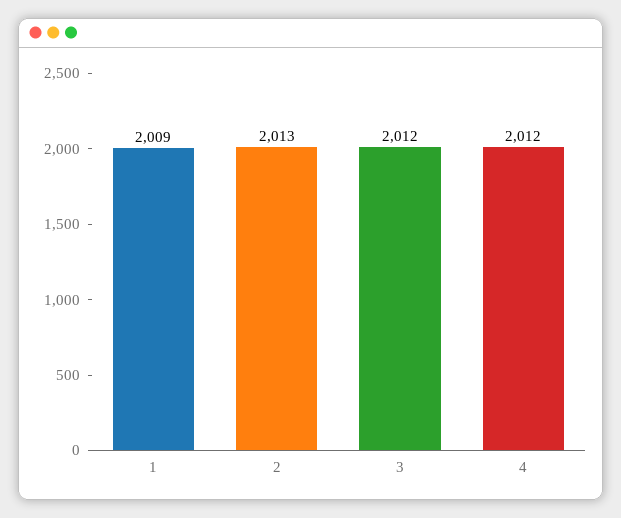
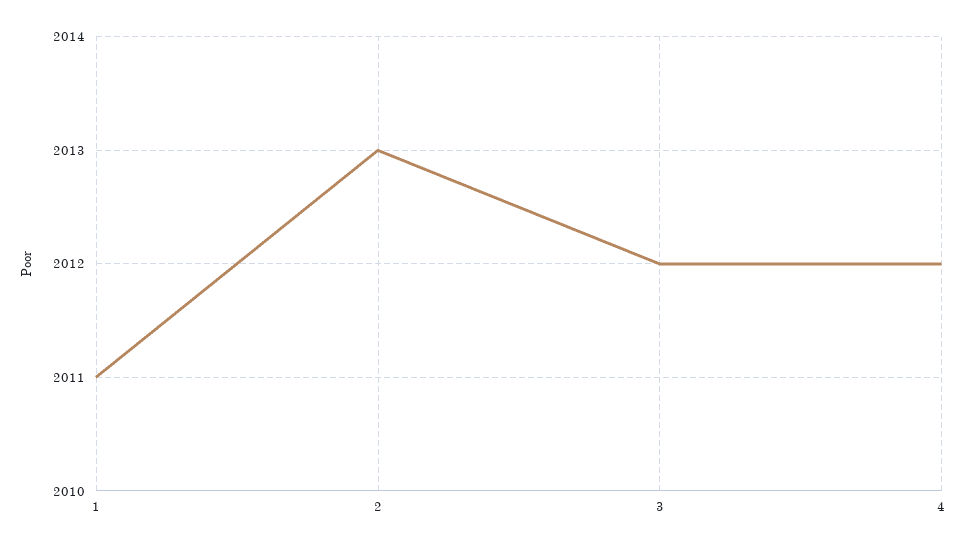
  {
-   "1": 2009,
+   "1": 2011,
    "2": 2013,
    "3": 2012,
    "4": 2012
  }

